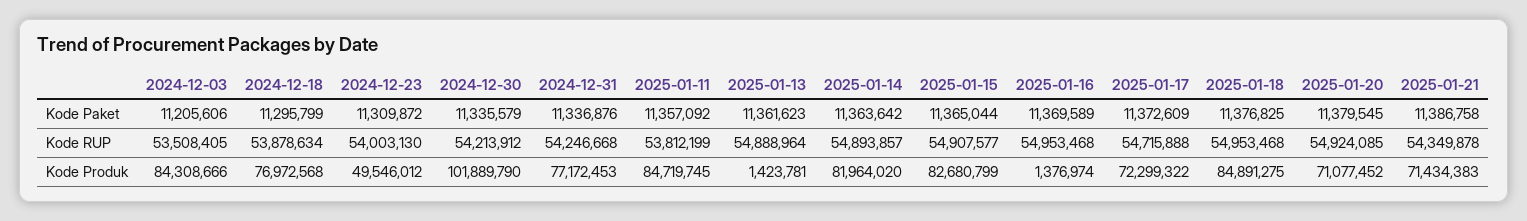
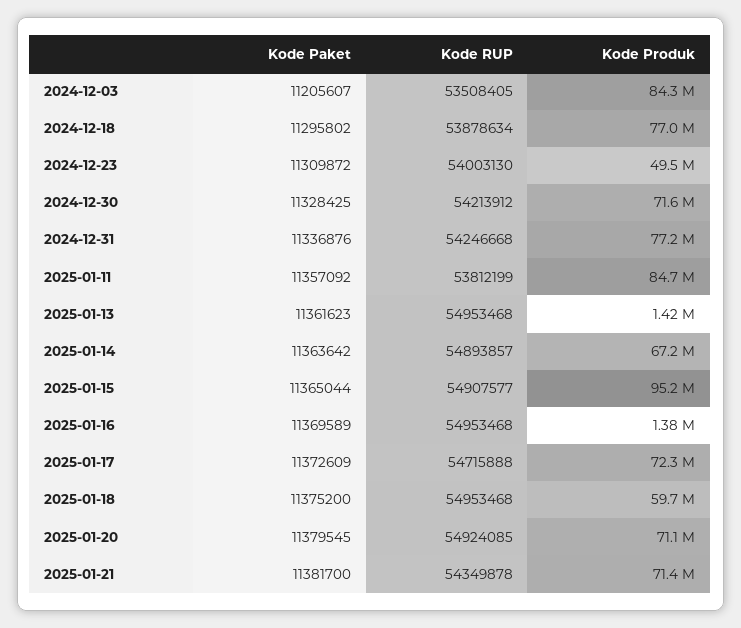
  {
    "2024-12-03": {
-     "Kode Paket": 11205606,
+     "Kode Paket": 11205607,
      "Kode RUP": 53508405,
      "Kode Produk": 84308666
    },
    "2024-12-18": {
-     "Kode Paket": 11295799,
+     "Kode Paket": 11295802,
      "Kode RUP": 53878634,
      "Kode Produk": 76972568
    },
    "2024-12-23": {
      "Kode Paket": 11309872,
      "Kode RUP": 54003130,
      "Kode Produk": 49546012
    },
    "2024-12-30": {
-     "Kode Paket": 11335579,
+     "Kode Paket": 11328425,
      "Kode RUP": 54213912,
-     "Kode Produk": 101889790
+     "Kode Produk": 71600000
    },
    "2024-12-31": {
      "Kode Paket": 11336876,
      "Kode RUP": 54246668,
      "Kode Produk": 77172453
    },
    "2025-01-11": {
      "Kode Paket": 11357092,
      "Kode RUP": 53812199,
      "Kode Produk": 84719745
    },
    "2025-01-13": {
      "Kode Paket": 11361623,
-     "Kode RUP": 54888964,
+     "Kode RUP": 54953468,
      "Kode Produk": 1423781
    },
    "2025-01-14": {
      "Kode Paket": 11363642,
      "Kode RUP": 54893857,
-     "Kode Produk": 81964020
+     "Kode Produk": 67200000
    },
    "2025-01-15": {
      "Kode Paket": 11365044,
      "Kode RUP": 54907577,
-     "Kode Produk": 82680799
+     "Kode Produk": 95200000
    },
    "2025-01-16": {
      "Kode Paket": 11369589,
      "Kode RUP": 54953468,
      "Kode Produk": 1376974
    },
    "2025-01-17": {
      "Kode Paket": 11372609,
      "Kode RUP": 54715888,
      "Kode Produk": 72299322
    },
    "2025-01-18": {
-     "Kode Paket": 11376825,
+     "Kode Paket": 11375200,
      "Kode RUP": 54953468,
-     "Kode Produk": 84891275
+     "Kode Produk": 59700000
    },
    "2025-01-20": {
      "Kode Paket": 11379545,
      "Kode RUP": 54924085,
      "Kode Produk": 71077452
    },
    "2025-01-21": {
-     "Kode Paket": 11386758,
+     "Kode Paket": 11381700,
      "Kode RUP": 54349878,
      "Kode Produk": 71434383
    }
  }

